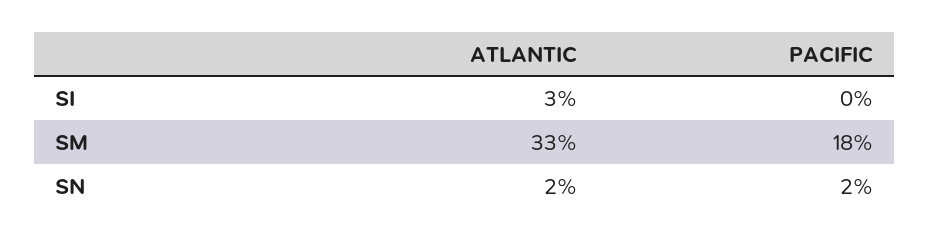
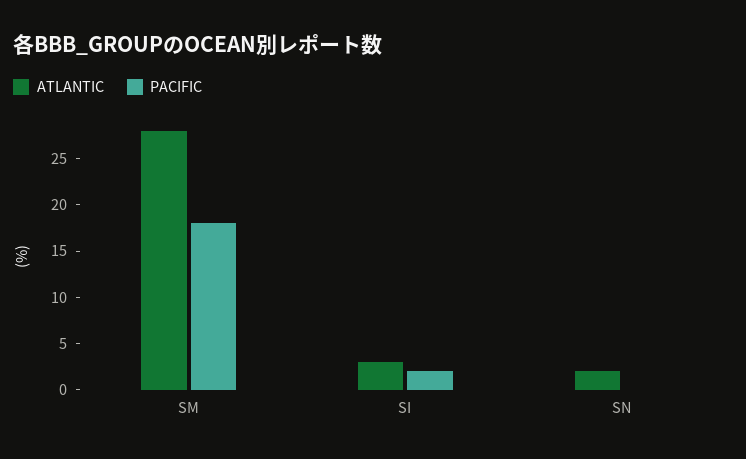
  {
    "ATLANTIC": {
      "SI": 3,
-     "SM": 33,
+     "SM": 28,
      "SN": 2
    },
    "PACIFIC": {
-     "SI": 0,
+     "SI": 2,
      "SM": 18,
-     "SN": 2
+     "SN": 0
    }
  }

